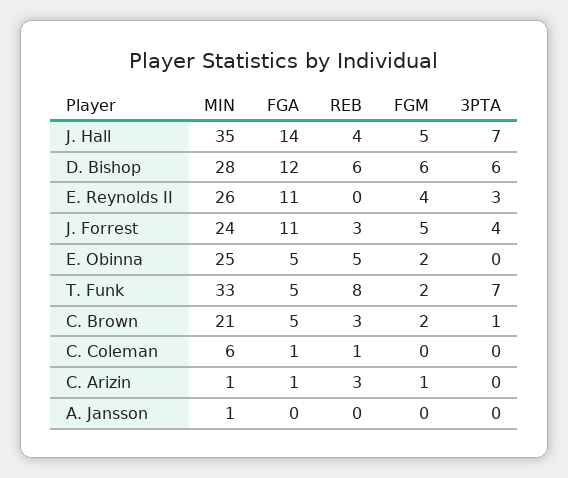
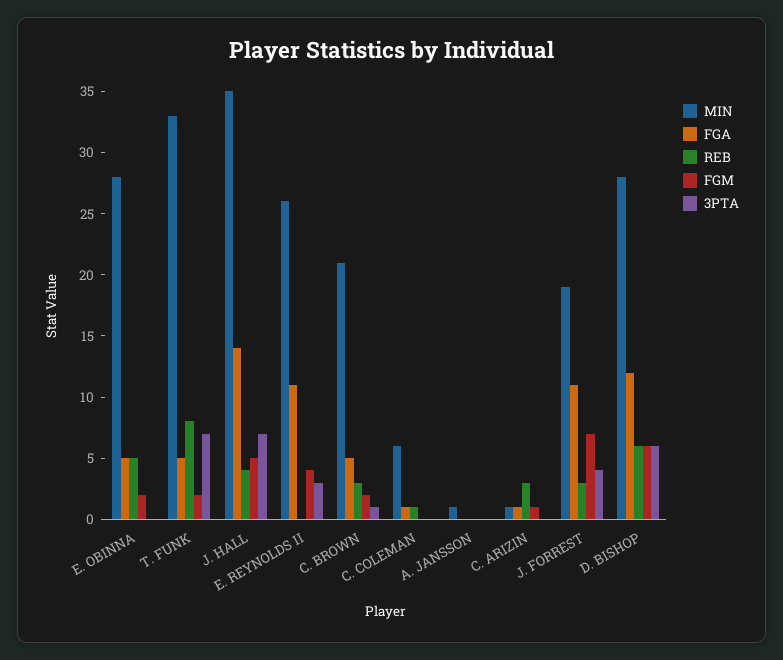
  {
    "MIN": {
      "J. Hall": 35,
      "D. Bishop": 28,
      "E. Reynolds II": 26,
-     "J. Forrest": 24,
+     "J. Forrest": 19,
-     "E. Obinna": 25,
+     "E. Obinna": 28,
      "T. Funk": 33,
      "C. Brown": 21,
      "C. Coleman": 6,
      "C. Arizin": 1,
      "A. Jansson": 1
    },
    "FGA": {
      "J. Hall": 14,
      "D. Bishop": 12,
      "E. Reynolds II": 11,
      "J. Forrest": 11,
      "E. Obinna": 5,
      "T. Funk": 5,
      "C. Brown": 5,
      "C. Coleman": 1,
      "C. Arizin": 1,
      "A. Jansson": 0
    },
    "REB": {
      "J. Hall": 4,
      "D. Bishop": 6,
      "E. Reynolds II": 0,
      "J. Forrest": 3,
      "E. Obinna": 5,
      "T. Funk": 8,
      "C. Brown": 3,
      "C. Coleman": 1,
      "C. Arizin": 3,
      "A. Jansson": 0
    },
    "FGM": {
      "J. Hall": 5,
      "D. Bishop": 6,
      "E. Reynolds II": 4,
-     "J. Forrest": 5,
+     "J. Forrest": 7,
      "E. Obinna": 2,
      "T. Funk": 2,
      "C. Brown": 2,
      "C. Coleman": 0,
      "C. Arizin": 1,
      "A. Jansson": 0
    },
    "3PTA": {
      "J. Hall": 7,
      "D. Bishop": 6,
      "E. Reynolds II": 3,
      "J. Forrest": 4,
      "E. Obinna": 0,
      "T. Funk": 7,
      "C. Brown": 1,
      "C. Coleman": 0,
      "C. Arizin": 0,
      "A. Jansson": 0
    }
  }

